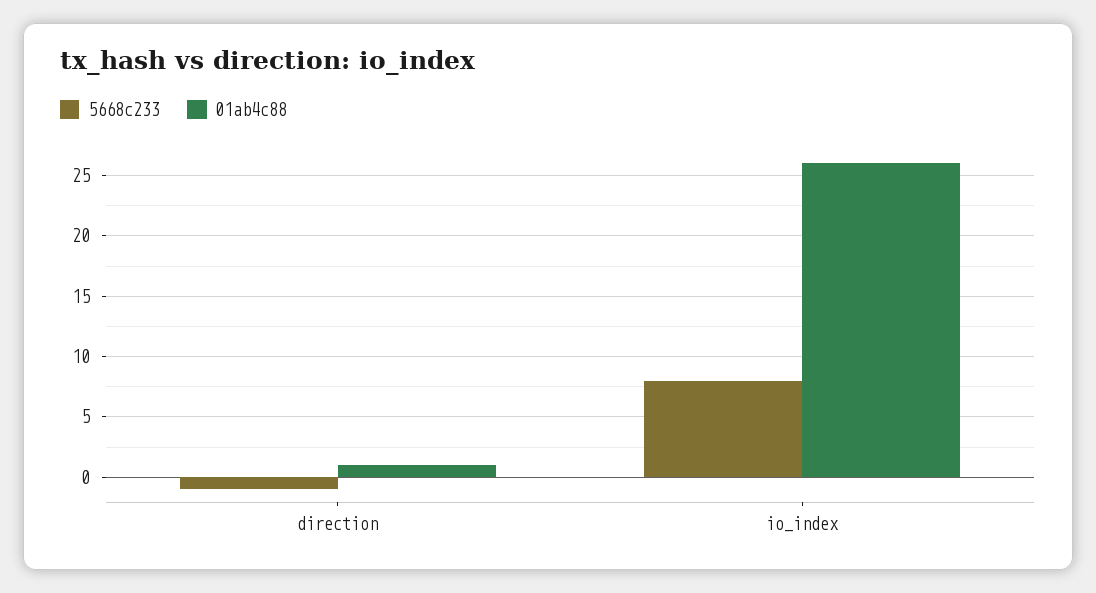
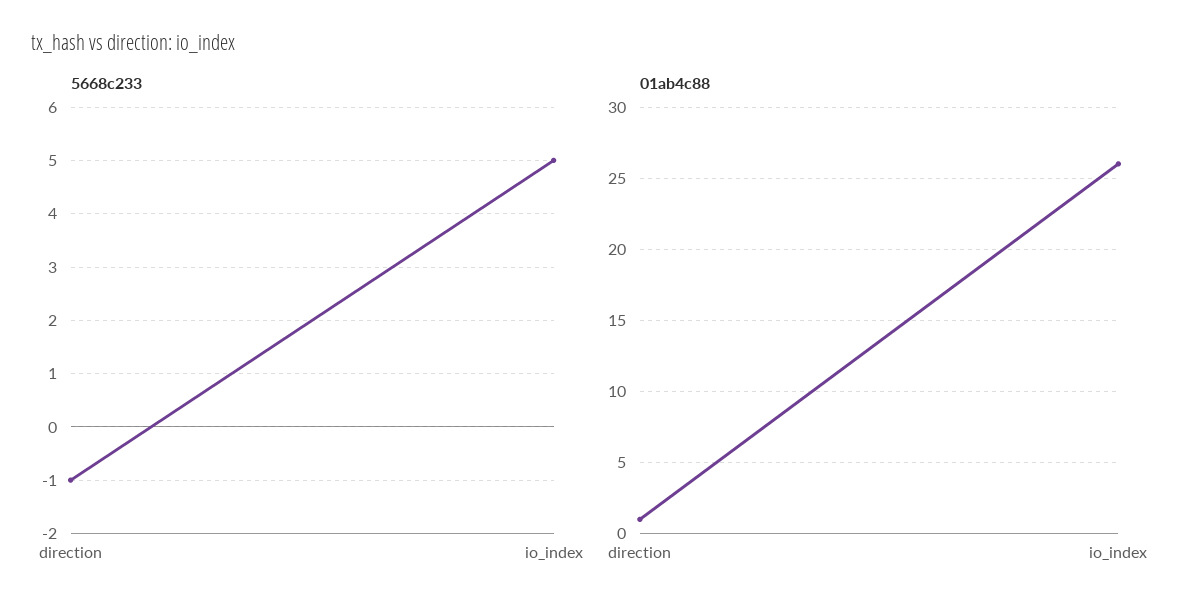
  {
    "5668c233": {
      "direction": -1,
-     "io_index": 8
+     "io_index": 5
    },
    "01ab4c88": {
      "direction": 1,
      "io_index": 26
    }
  }

